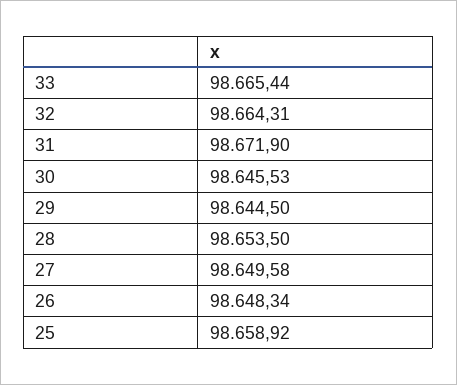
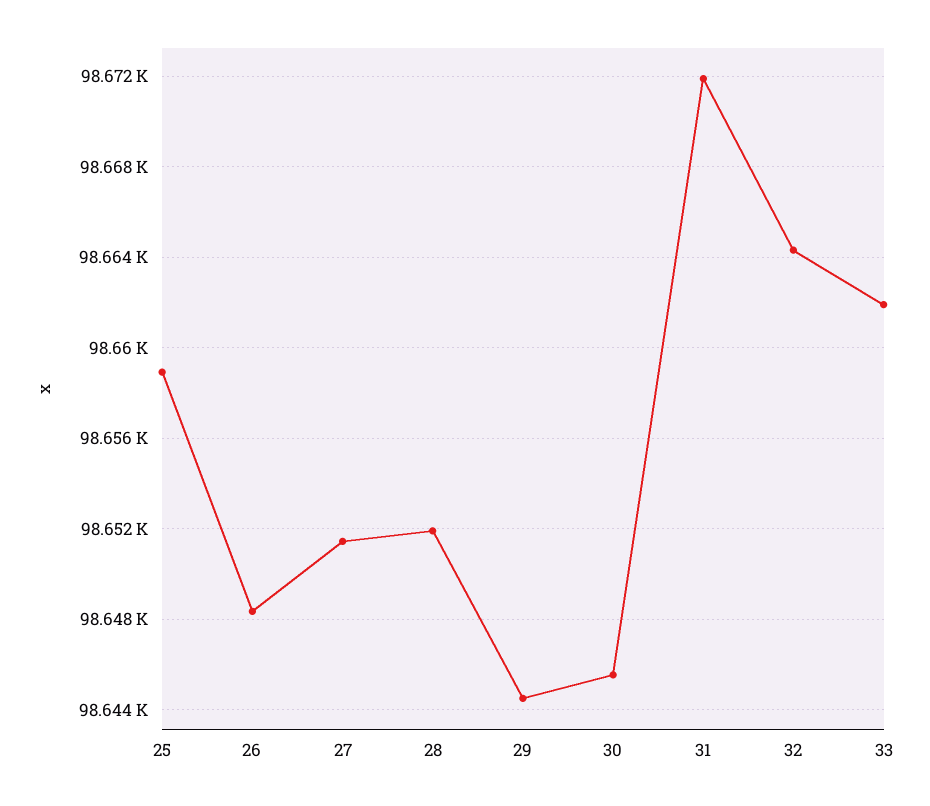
  {
-   "33": 98665.44,
+   "33": 98662,
    "32": 98664.31,
    "31": 98671.9,
    "30": 98645.53,
    "29": 98644.5,
-   "28": 98653.5,
+   "28": 98652,
-   "27": 98649.58,
+   "27": 98651.5,
    "26": 98648.34,
    "25": 98658.92
  }

